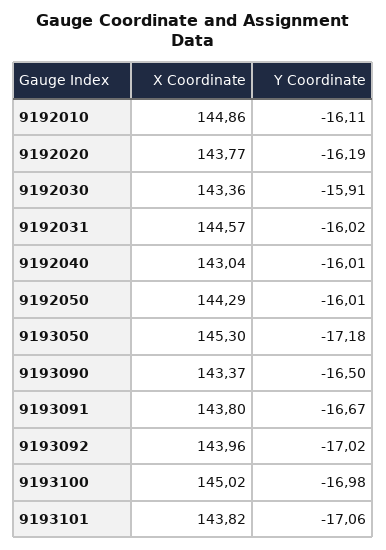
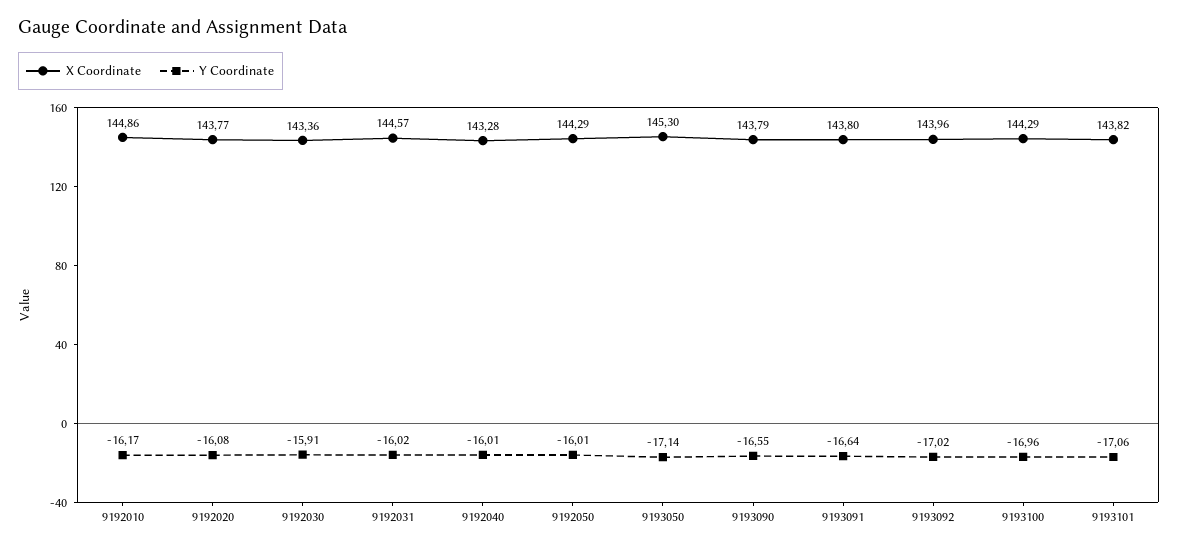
  {
    "X Coordinate": {
      "9192010": 144.86,
      "9192020": 143.77,
      "9192030": 143.36,
      "9192031": 144.57,
-     "9192040": 143.04,
+     "9192040": 143.28,
      "9192050": 144.29,
      "9193050": 145.3,
-     "9193090": 143.37,
+     "9193090": 143.79,
      "9193091": 143.8,
      "9193092": 143.96,
-     "9193100": 145.02,
+     "9193100": 144.29,
      "9193101": 143.82
    },
    "Y Coordinate": {
-     "9192010": -16.11,
+     "9192010": -16.17,
-     "9192020": -16.19,
+     "9192020": -16.08,
      "9192030": -15.91,
      "9192031": -16.02,
      "9192040": -16.01,
      "9192050": -16.01,
-     "9193050": -17.18,
+     "9193050": -17.14,
-     "9193090": -16.5,
+     "9193090": -16.55,
-     "9193091": -16.67,
+     "9193091": -16.64,
      "9193092": -17.02,
-     "9193100": -16.98,
+     "9193100": -16.96,
      "9193101": -17.06
    }
  }

